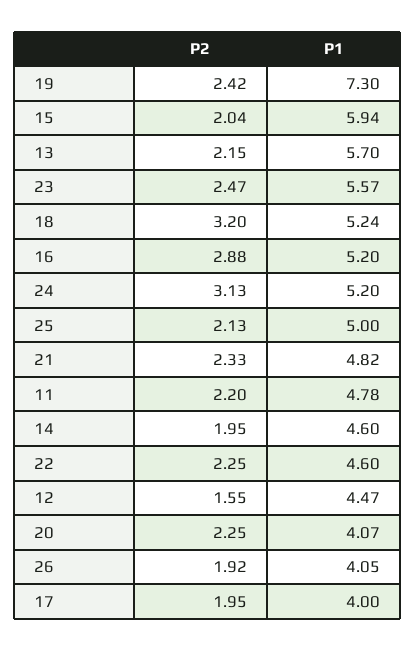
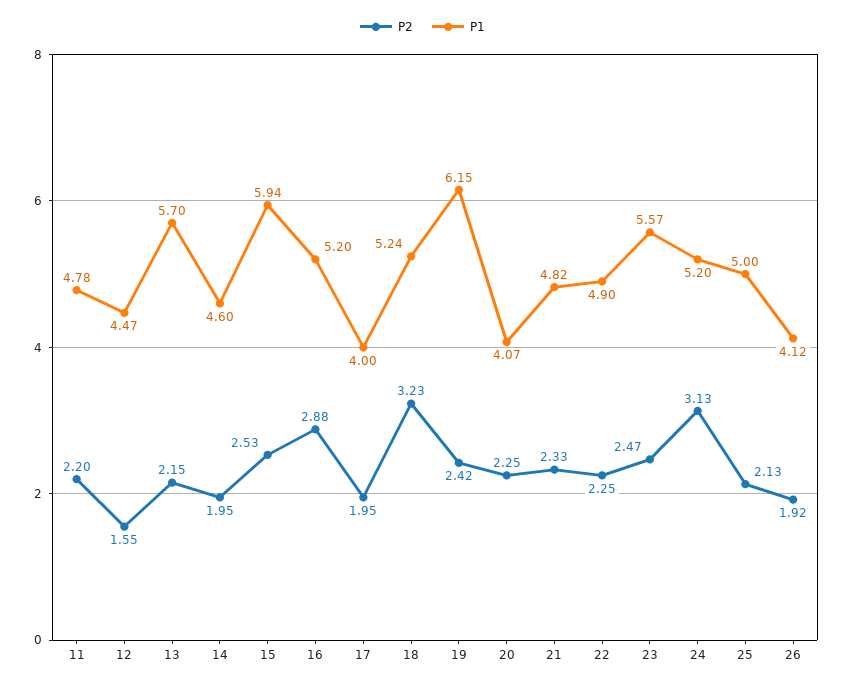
  {
    "P2": {
      "19": 2.42,
-     "15": 2.04,
+     "15": 2.53,
      "13": 2.15,
      "23": 2.47,
-     "18": 3.2,
+     "18": 3.23,
      "16": 2.88,
      "24": 3.13,
      "25": 2.13,
      "21": 2.33,
      "11": 2.2,
      "14": 1.95,
      "22": 2.25,
      "12": 1.55,
      "20": 2.25,
      "26": 1.92,
      "17": 1.95
    },
    "P1": {
-     "19": 7.3,
+     "19": 6.15,
      "15": 5.94,
      "13": 5.7,
      "23": 5.57,
      "18": 5.24,
      "16": 5.2,
      "24": 5.2,
      "25": 5,
      "21": 4.82,
      "11": 4.78,
      "14": 4.6,
-     "22": 4.6,
+     "22": 4.9,
      "12": 4.47,
      "20": 4.07,
-     "26": 4.05,
+     "26": 4.12,
      "17": 4
    }
  }

